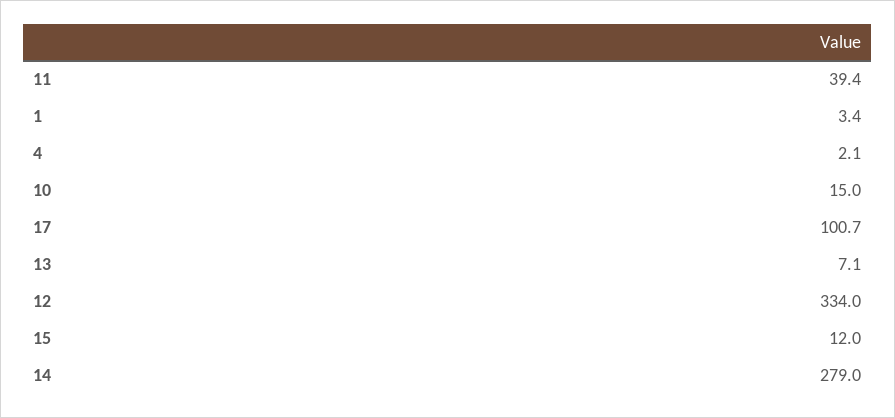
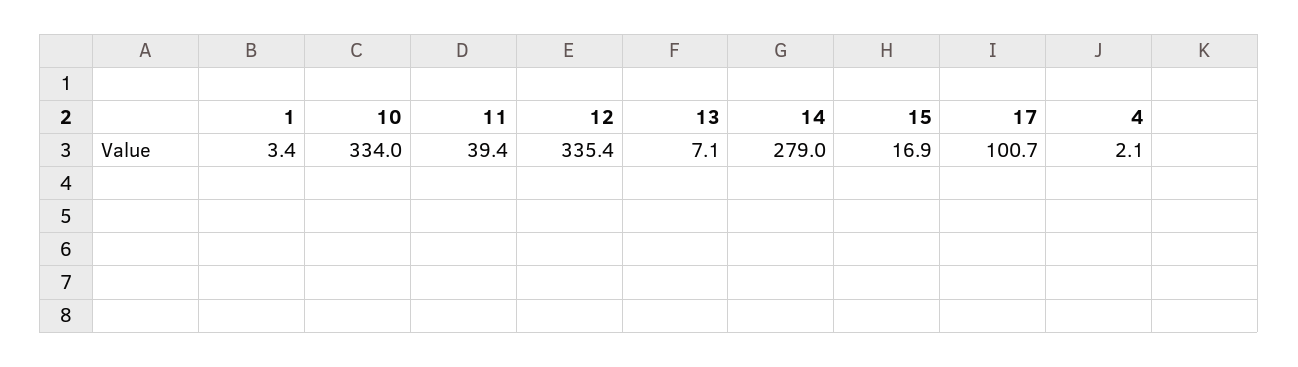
  {
    "11": 39.4,
    "1": 3.4,
    "4": 2.1,
-   "10": 15,
+   "10": 334,
    "17": 100.7,
    "13": 7.1,
-   "12": 334,
+   "12": 335.4,
-   "15": 12,
+   "15": 16.9,
    "14": 279
  }

